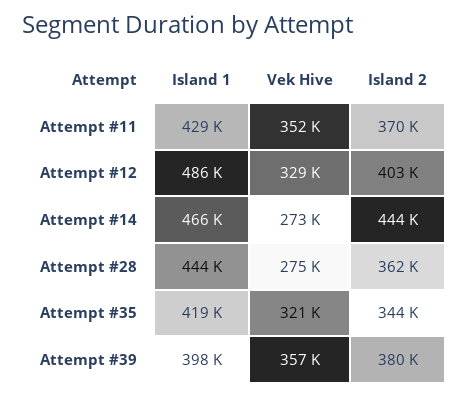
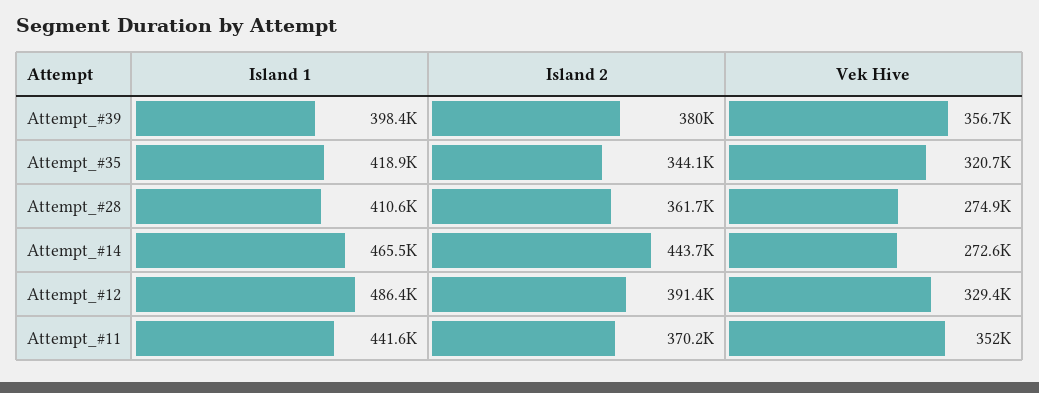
  {
    "Island 1": {
-     "Attempt #11": 429000,
+     "Attempt #11": 441600,
      "Attempt #12": 486400,
      "Attempt #14": 465500,
-     "Attempt #28": 444000,
+     "Attempt #28": 410600,
      "Attempt #35": 418900,
      "Attempt #39": 398400
    },
    "Vek Hive": {
      "Attempt #11": 352000,
      "Attempt #12": 329400,
      "Attempt #14": 272600,
      "Attempt #28": 274900,
      "Attempt #35": 320700,
      "Attempt #39": 356700
    },
    "Island 2": {
      "Attempt #11": 370200,
-     "Attempt #12": 403000,
+     "Attempt #12": 391400,
      "Attempt #14": 443700,
      "Attempt #28": 361700,
      "Attempt #35": 344100,
      "Attempt #39": 380000
    }
  }

